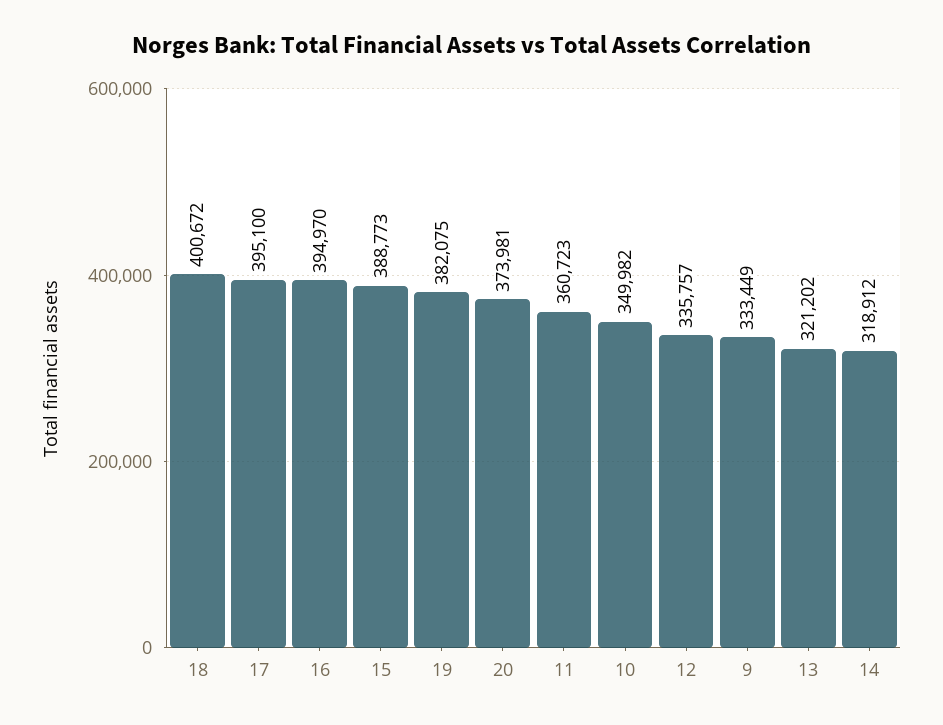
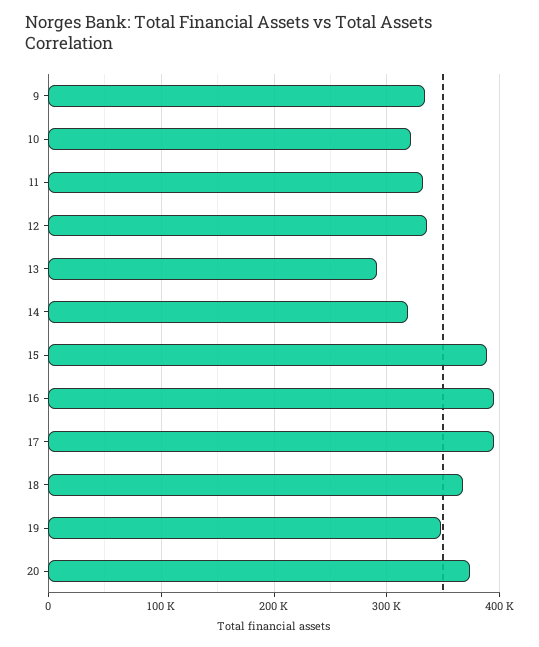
  {
-   "18": 400672,
+   "18": 370000,
    "17": 395100,
    "16": 394970,
    "15": 388773,
-   "19": 382075,
+   "19": 350000,
    "20": 373981,
-   "11": 360723,
+   "11": 330000,
-   "10": 349982,
+   "10": 320000,
    "12": 335757,
    "9": 333449,
-   "13": 321202,
+   "13": 290000,
    "14": 318912
  }

